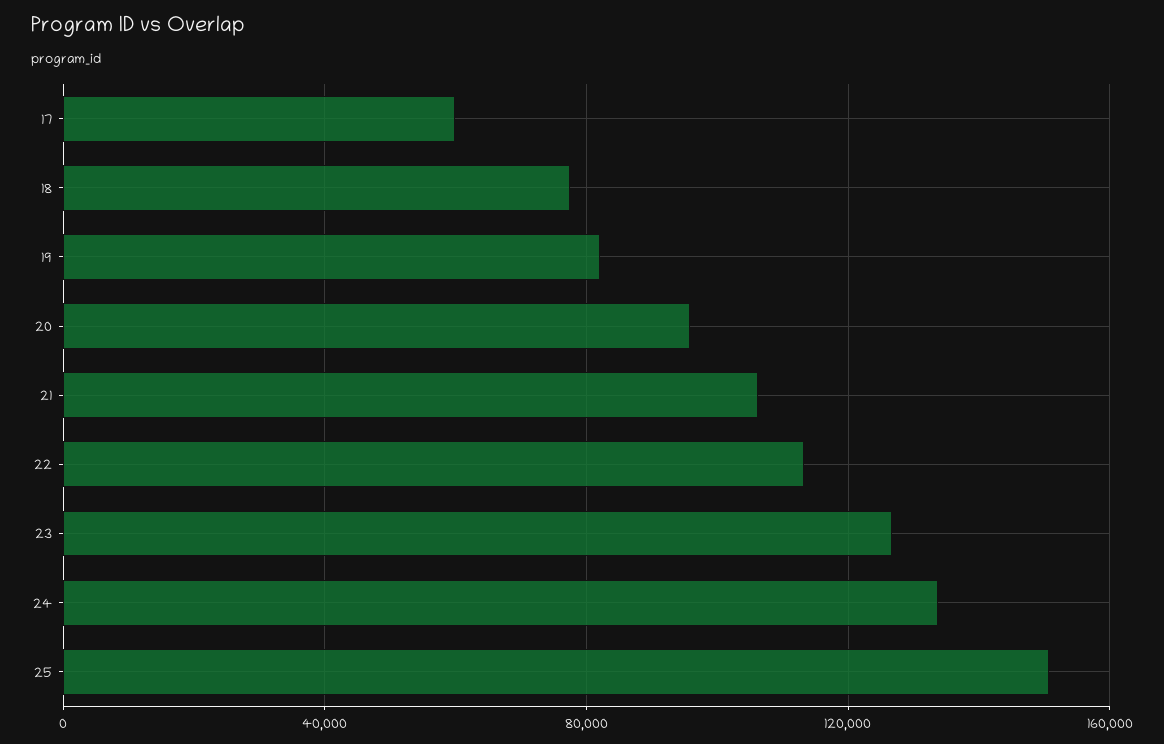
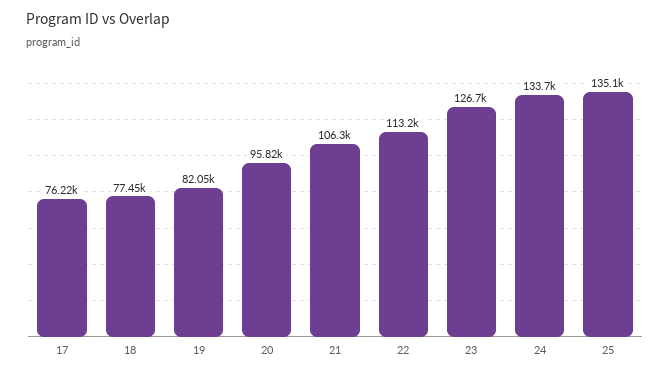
  {
-   "17": 60000,
+   "17": 76220,
    "18": 77450,
    "19": 82050,
    "20": 95820,
    "21": 106300,
    "22": 113200,
    "23": 126700,
    "24": 133700,
-   "25": 150000
+   "25": 135100
  }

